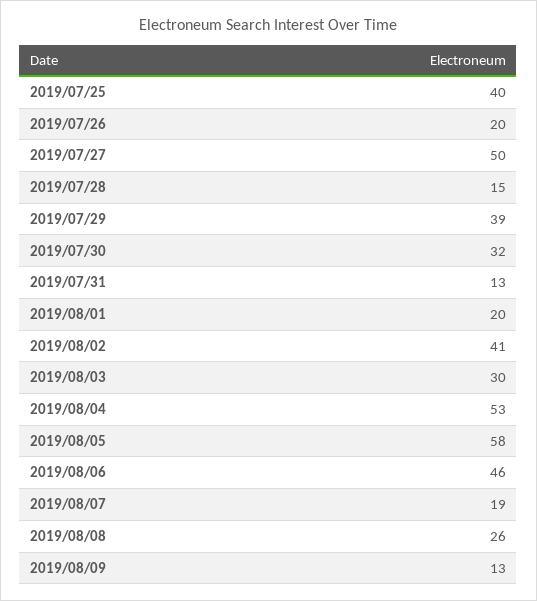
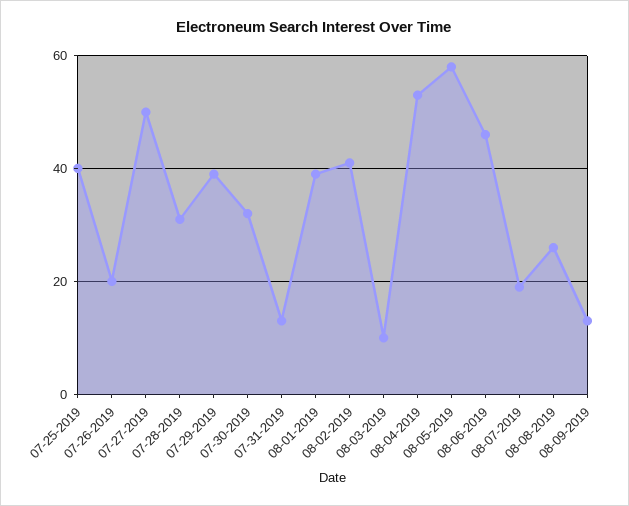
  {
    "2019/07/25": 40,
    "2019/07/26": 20,
    "2019/07/27": 50,
-   "2019/07/28": 15,
+   "2019/07/28": 30,
    "2019/07/29": 39,
    "2019/07/30": 32,
    "2019/07/31": 13,
-   "2019/08/01": 20,
+   "2019/08/01": 40,
    "2019/08/02": 41,
-   "2019/08/03": 30,
+   "2019/08/03": 10,
    "2019/08/04": 53,
    "2019/08/05": 58,
    "2019/08/06": 46,
    "2019/08/07": 19,
    "2019/08/08": 26,
    "2019/08/09": 13
  }

